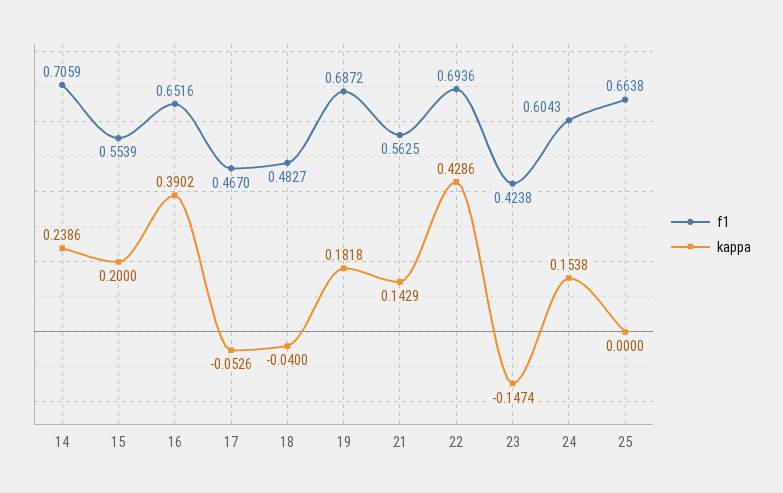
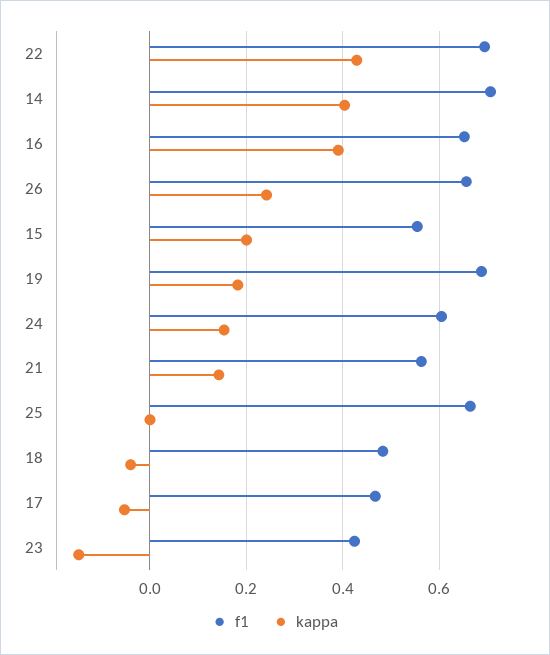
  {
    "f1": {
      "14": 0.7059,
      "15": 0.5539,
      "16": 0.6516,
      "17": 0.467,
      "18": 0.4827,
      "19": 0.6872,
      "21": 0.5625,
      "22": 0.6936,
      "23": 0.4238,
      "24": 0.6043,
-     "25": 0.6638
+     "25": 0.6638,
+     "26": 0.66
    },
    "kappa": {
-     "14": 0.2386,
+     "14": 0.4,
      "15": 0.2,
      "16": 0.3902,
      "17": -0.0526,
      "18": -0.04,
      "19": 0.1818,
      "21": 0.1429,
      "22": 0.4286,
      "23": -0.1474,
      "24": 0.1538,
-     "25": 0
+     "25": 0,
+     "26": 0.24
    }
  }

